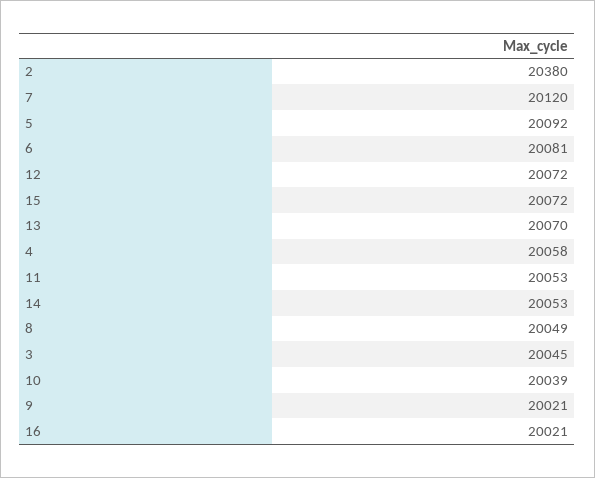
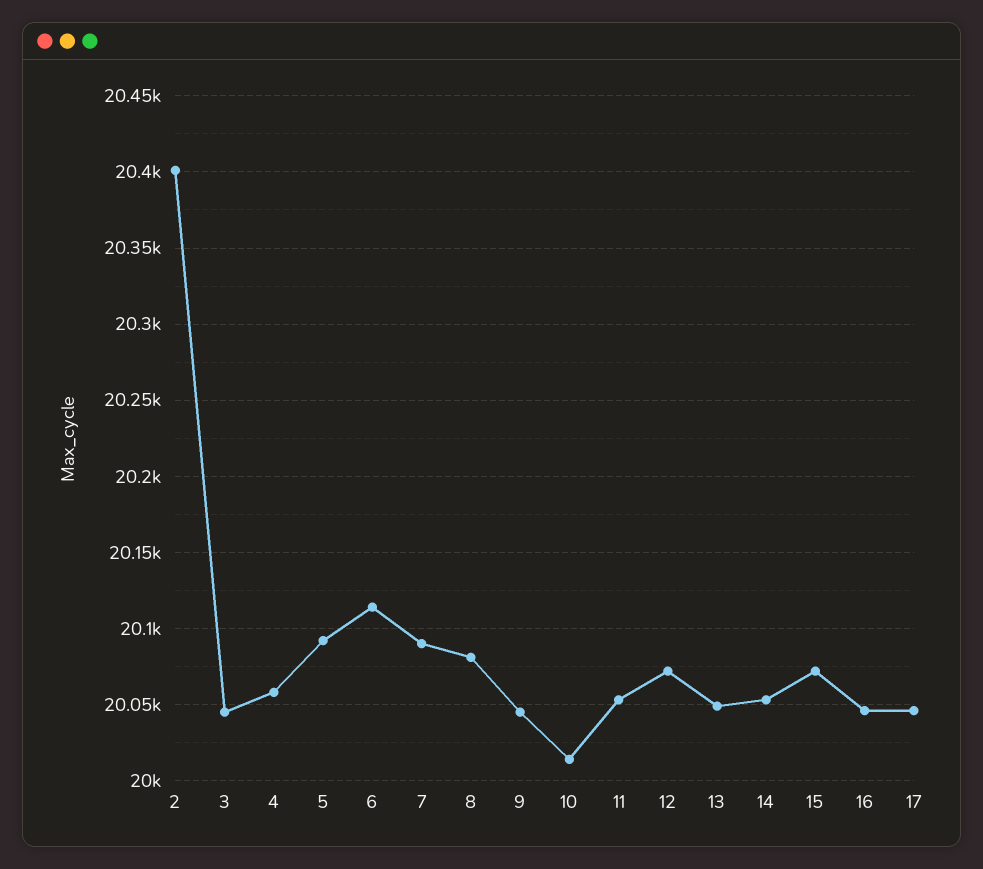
  {
-   "2": 20380,
+   "2": 20400,
-   "7": 20120,
+   "7": 20090,
    "5": 20092,
-   "6": 20081,
+   "6": 20115,
    "12": 20072,
    "15": 20072,
-   "13": 20070,
+   "13": 20050,
    "4": 20058,
    "11": 20053,
    "14": 20053,
-   "8": 20049,
+   "8": 20080,
    "3": 20045,
-   "10": 20039,
+   "10": 20015,
-   "9": 20021,
+   "9": 20045,
-   "16": 20021
+   "16": 20045,
+   "17": 20045
  }

